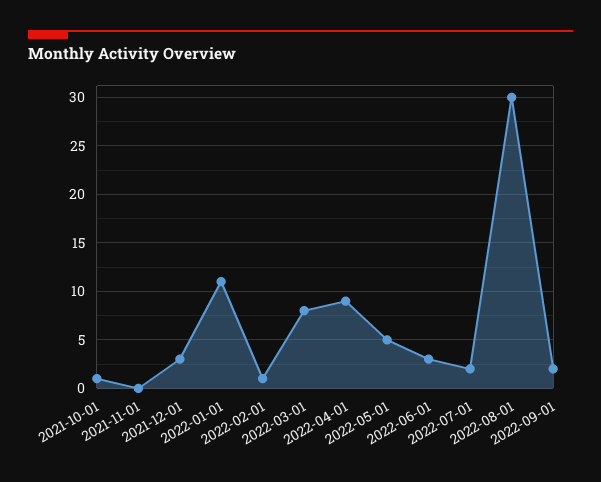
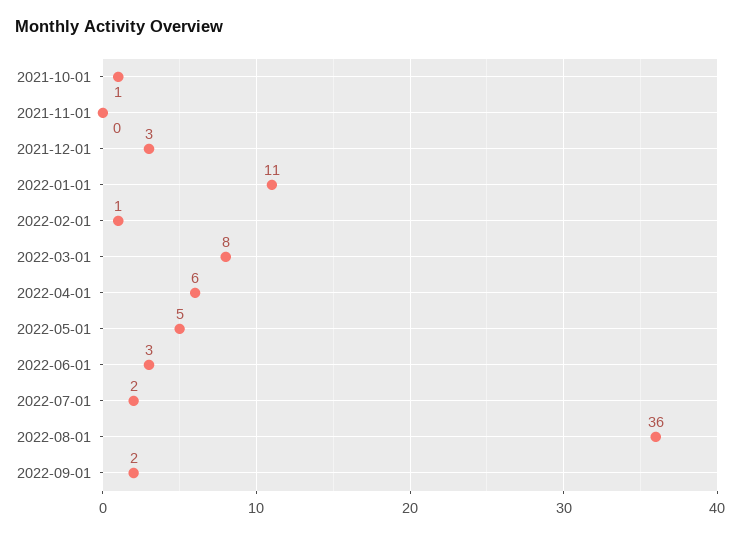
  {
    "2021-10-01": 1,
    "2021-11-01": 0,
    "2021-12-01": 3,
    "2022-01-01": 11,
    "2022-02-01": 1,
    "2022-03-01": 8,
-   "2022-04-01": 9,
+   "2022-04-01": 6,
    "2022-05-01": 5,
    "2022-06-01": 3,
    "2022-07-01": 2,
-   "2022-08-01": 30,
+   "2022-08-01": 36,
    "2022-09-01": 2
  }

